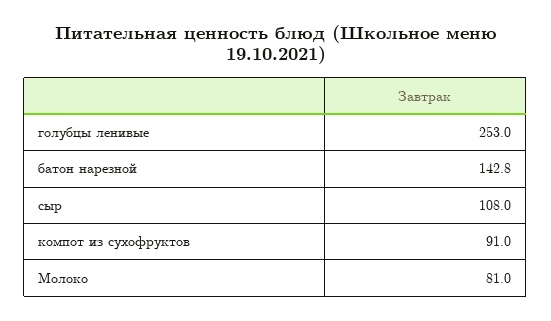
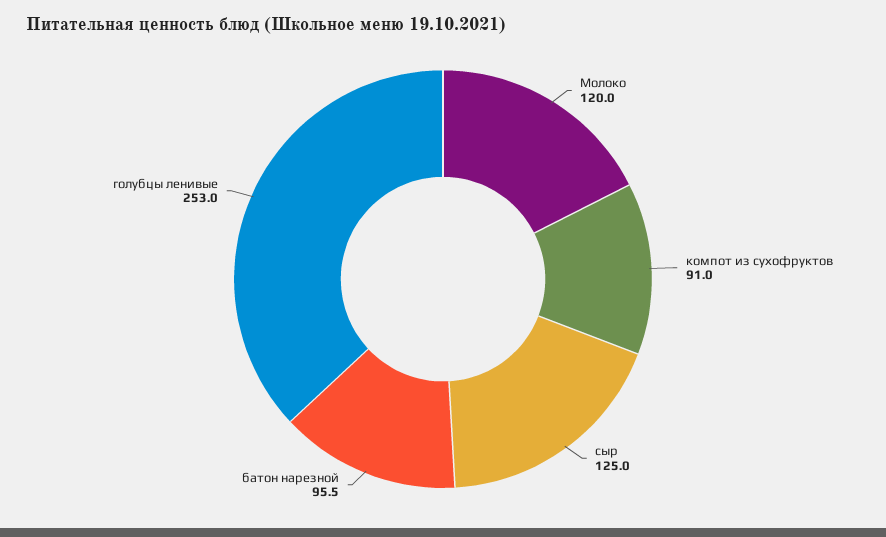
  {
    "голубцы ленивые": 253,
-   "батон нарезной": 142.8,
+   "батон нарезной": 95.5,
-   "сыр": 108,
+   "сыр": 125,
    "компот из сухофруктов": 91,
-   "Молоко": 81
+   "Молоко": 120
  }

